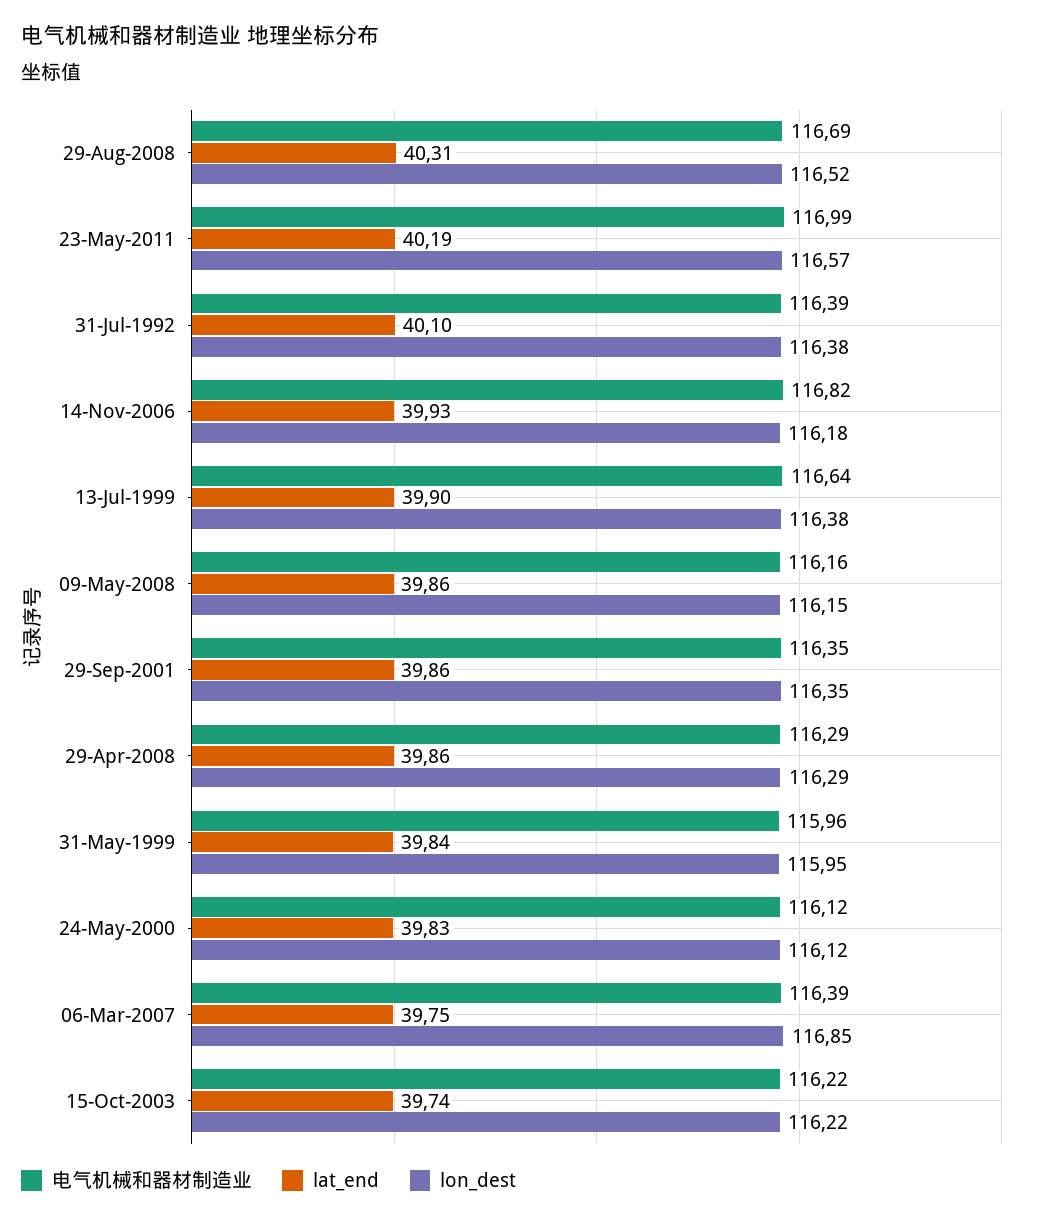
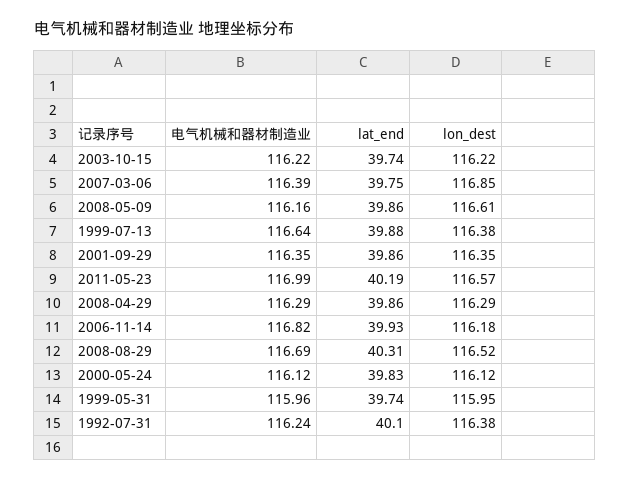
  {
    "电气机械和器材制造业": {
      "29-Aug-2008": 116.69,
      "23-May-2011": 116.99,
-     "31-Jul-1992": 116.39,
+     "31-Jul-1992": 116.24,
      "14-Nov-2006": 116.82,
      "13-Jul-1999": 116.64,
      "09-May-2008": 116.16,
      "29-Sep-2001": 116.35,
      "29-Apr-2008": 116.29,
      "31-May-1999": 115.96,
      "24-May-2000": 116.12,
      "06-Mar-2007": 116.39,
      "15-Oct-2003": 116.22
    },
    "lat_end": {
      "29-Aug-2008": 40.31,
      "23-May-2011": 40.19,
      "31-Jul-1992": 40.1,
      "14-Nov-2006": 39.93,
-     "13-Jul-1999": 39.9,
+     "13-Jul-1999": 39.88,
      "09-May-2008": 39.86,
      "29-Sep-2001": 39.86,
      "29-Apr-2008": 39.86,
-     "31-May-1999": 39.84,
+     "31-May-1999": 39.74,
      "24-May-2000": 39.83,
      "06-Mar-2007": 39.75,
      "15-Oct-2003": 39.74
    },
    "lon_dest": {
      "29-Aug-2008": 116.52,
      "23-May-2011": 116.57,
      "31-Jul-1992": 116.38,
      "14-Nov-2006": 116.18,
      "13-Jul-1999": 116.38,
-     "09-May-2008": 116.15,
+     "09-May-2008": 116.61,
      "29-Sep-2001": 116.35,
      "29-Apr-2008": 116.29,
      "31-May-1999": 115.95,
      "24-May-2000": 116.12,
      "06-Mar-2007": 116.85,
      "15-Oct-2003": 116.22
    }
  }

